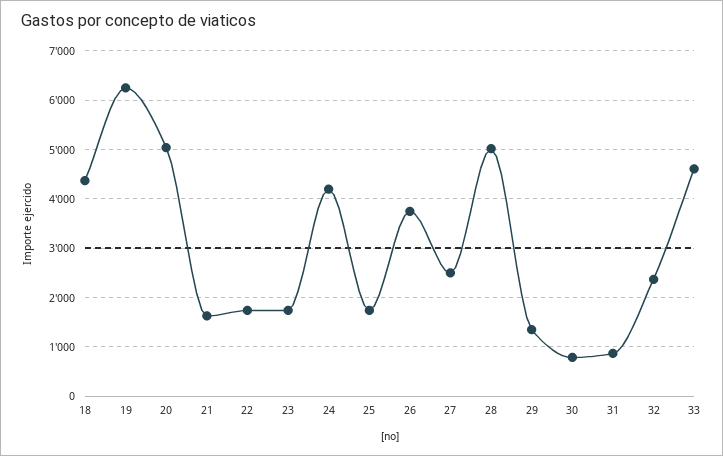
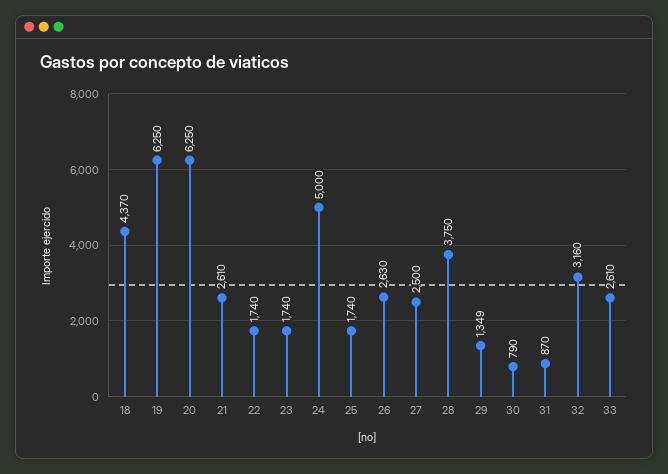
  {
    "18": 4370,
    "19": 6250,
-   "20": 5000,
+   "20": 6250,
-   "21": 1600,
+   "21": 2610,
    "22": 1740,
    "23": 1740,
-   "24": 4200,
+   "24": 5000,
    "25": 1740,
-   "26": 3800,
+   "26": 2630,
    "27": 2500,
-   "28": 5000,
+   "28": 3750,
    "29": 1349,
    "30": 790,
    "31": 870,
-   "32": 2400,
+   "32": 3160,
-   "33": 4600
+   "33": 2610
  }

